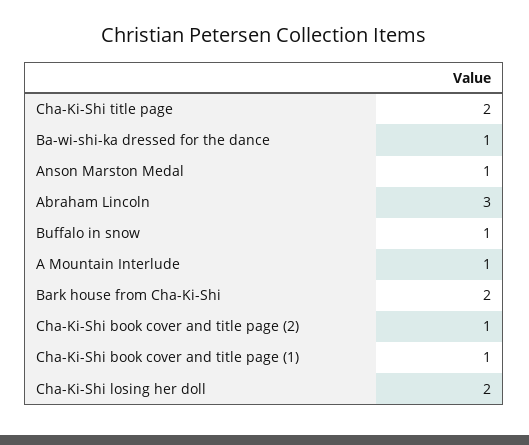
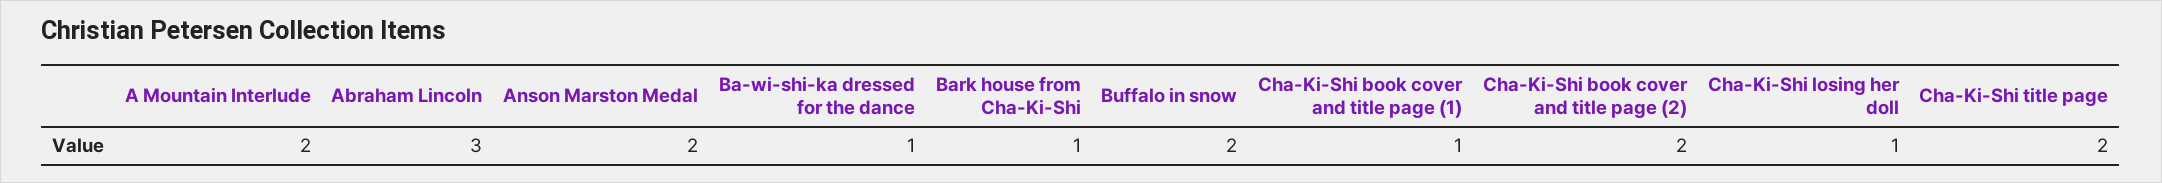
  {
    "Cha-Ki-Shi title page": 2,
    "Ba-wi-shi-ka dressed for the dance": 1,
-   "Anson Marston Medal": 1,
+   "Anson Marston Medal": 2,
    "Abraham Lincoln": 3,
-   "Buffalo in snow": 1,
+   "Buffalo in snow": 2,
-   "A Mountain Interlude": 1,
+   "A Mountain Interlude": 2,
-   "Bark house from Cha-Ki-Shi": 2,
+   "Bark house from Cha-Ki-Shi": 1,
-   "Cha-Ki-Shi book cover and title page (2)": 1,
+   "Cha-Ki-Shi book cover and title page (2)": 2,
    "Cha-Ki-Shi book cover and title page (1)": 1,
-   "Cha-Ki-Shi losing her doll": 2
+   "Cha-Ki-Shi losing her doll": 1
  }

